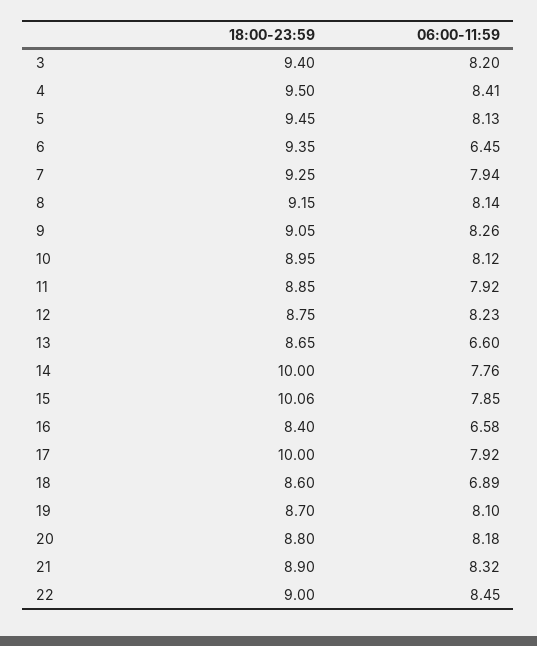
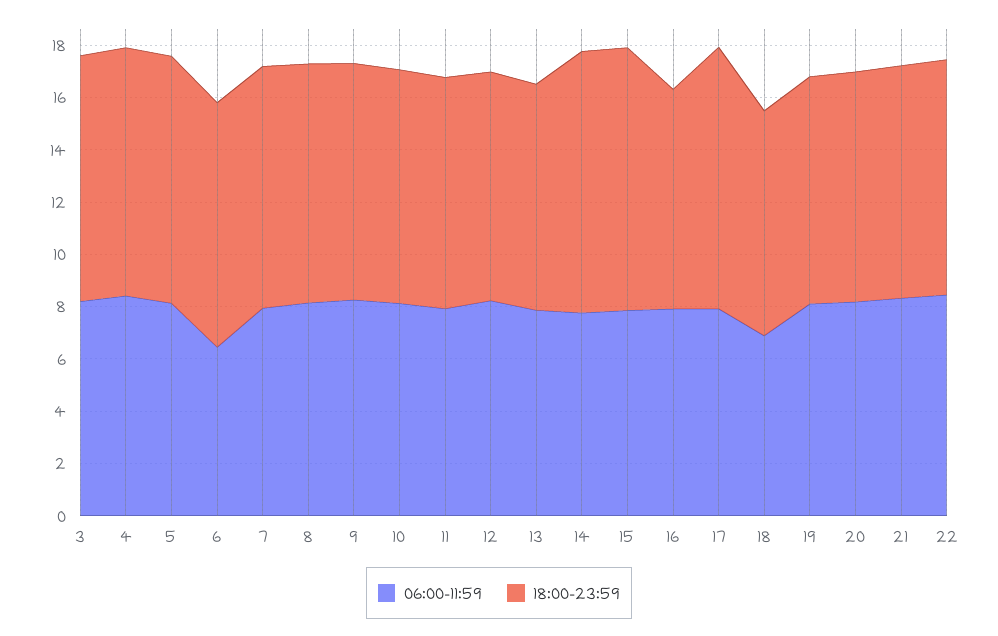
  {
    "18:00-23:59": {
      "3": 9.4,
      "4": 9.5,
      "5": 9.45,
      "6": 9.35,
      "7": 9.25,
      "8": 9.15,
      "9": 9.05,
      "10": 8.95,
      "11": 8.85,
      "12": 8.75,
      "13": 8.65,
      "14": 10,
      "15": 10.06,
      "16": 8.4,
      "17": 10,
      "18": 8.6,
      "19": 8.7,
      "20": 8.8,
      "21": 8.9,
      "22": 9
    },
    "06:00-11:59": {
      "3": 8.2,
      "4": 8.41,
      "5": 8.13,
      "6": 6.45,
      "7": 7.94,
      "8": 8.14,
      "9": 8.26,
      "10": 8.12,
      "11": 7.92,
      "12": 8.23,
-     "13": 6.6,
+     "13": 8,
      "14": 7.76,
      "15": 7.85,
-     "16": 6.58,
+     "16": 8,
      "17": 7.92,
      "18": 6.89,
      "19": 8.1,
      "20": 8.18,
      "21": 8.32,
      "22": 8.45
    }
  }

